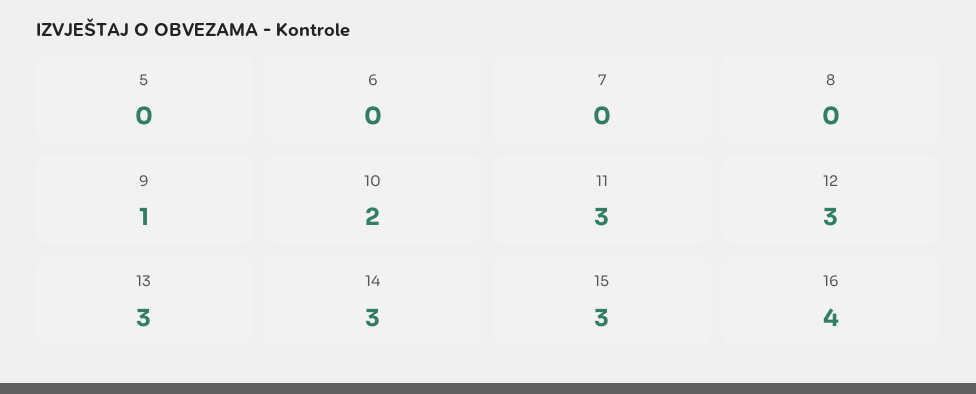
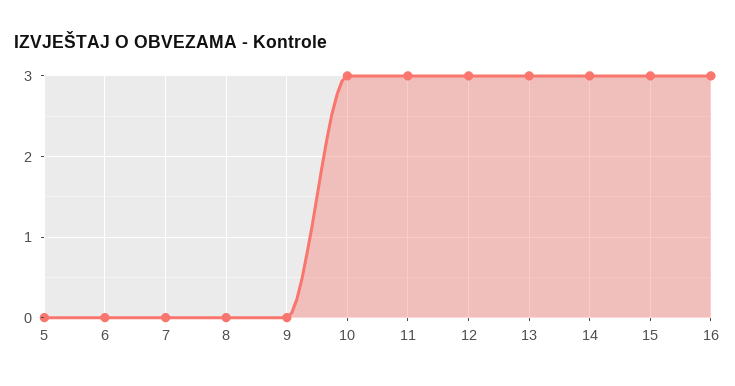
  {
    "5": 0,
    "6": 0,
    "7": 0,
    "8": 0,
-   "9": 1,
+   "9": 0,
-   "10": 2,
+   "10": 3,
    "11": 3,
    "12": 3,
    "13": 3,
    "14": 3,
    "15": 3,
-   "16": 4
+   "16": 3
  }

